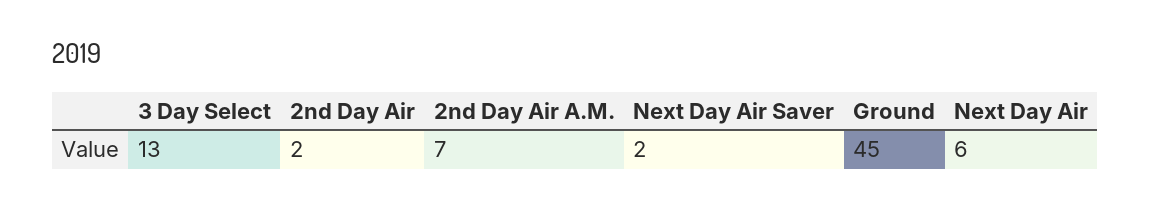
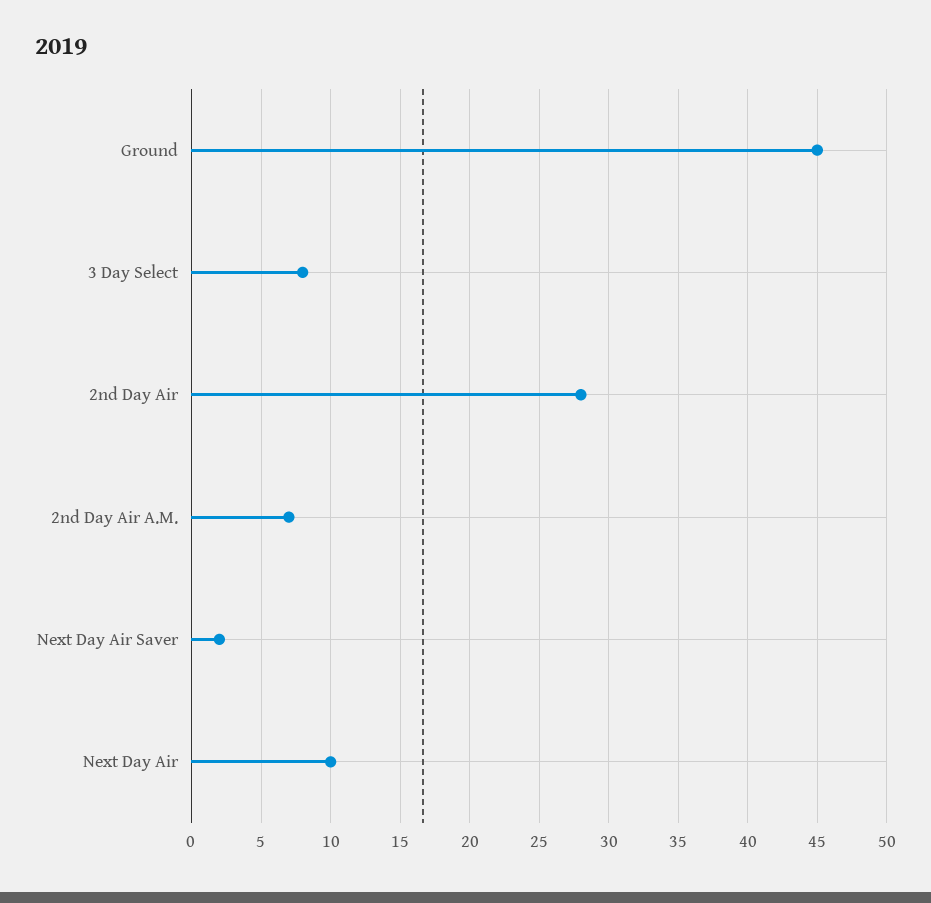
  {
-   "3 Day Select": 13,
+   "3 Day Select": 8,
-   "2nd Day Air": 2,
+   "2nd Day Air": 28,
    "2nd Day Air A.M.": 7,
    "Next Day Air Saver": 2,
    "Ground": 45,
-   "Next Day Air": 6
+   "Next Day Air": 10
  }

